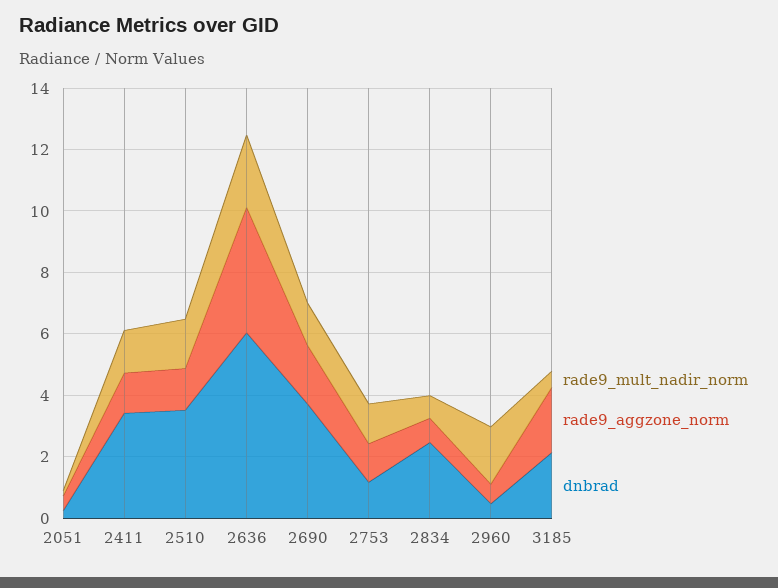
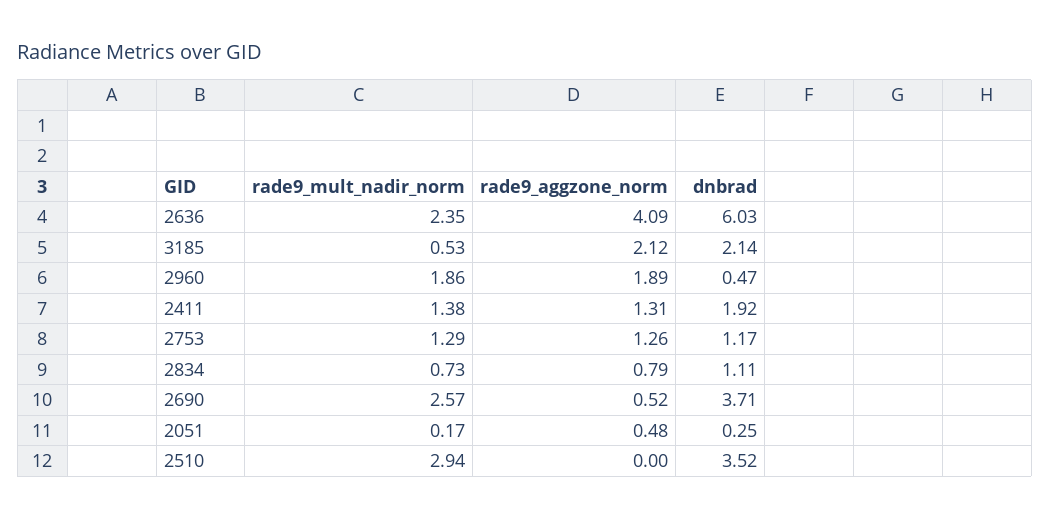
  {
    "rade9_mult_nadir_norm": {
      "2051": 0.17,
      "2411": 1.38,
-     "2510": 1.5,
+     "2510": 2.94,
      "2636": 2.35,
-     "2690": 1.5,
+     "2690": 2.57,
      "2753": 1.29,
      "2834": 0.73,
      "2960": 1.86,
      "3185": 0.53
    },
    "rade9_aggzone_norm": {
      "2051": 0.48,
      "2411": 1.31,
-     "2510": 1.5,
+     "2510": 0,
      "2636": 4.09,
-     "2690": 2,
+     "2690": 0.52,
      "2753": 1.26,
      "2834": 0.79,
-     "2960": 0.5,
+     "2960": 1.89,
      "3185": 2.12
    },
    "dnbrad": {
      "2051": 0.25,
-     "2411": 3.5,
+     "2411": 1.92,
      "2510": 3.52,
      "2636": 6.03,
      "2690": 3.71,
      "2753": 1.17,
-     "2834": 2.5,
+     "2834": 1.11,
      "2960": 0.47,
      "3185": 2.14
    }
  }

